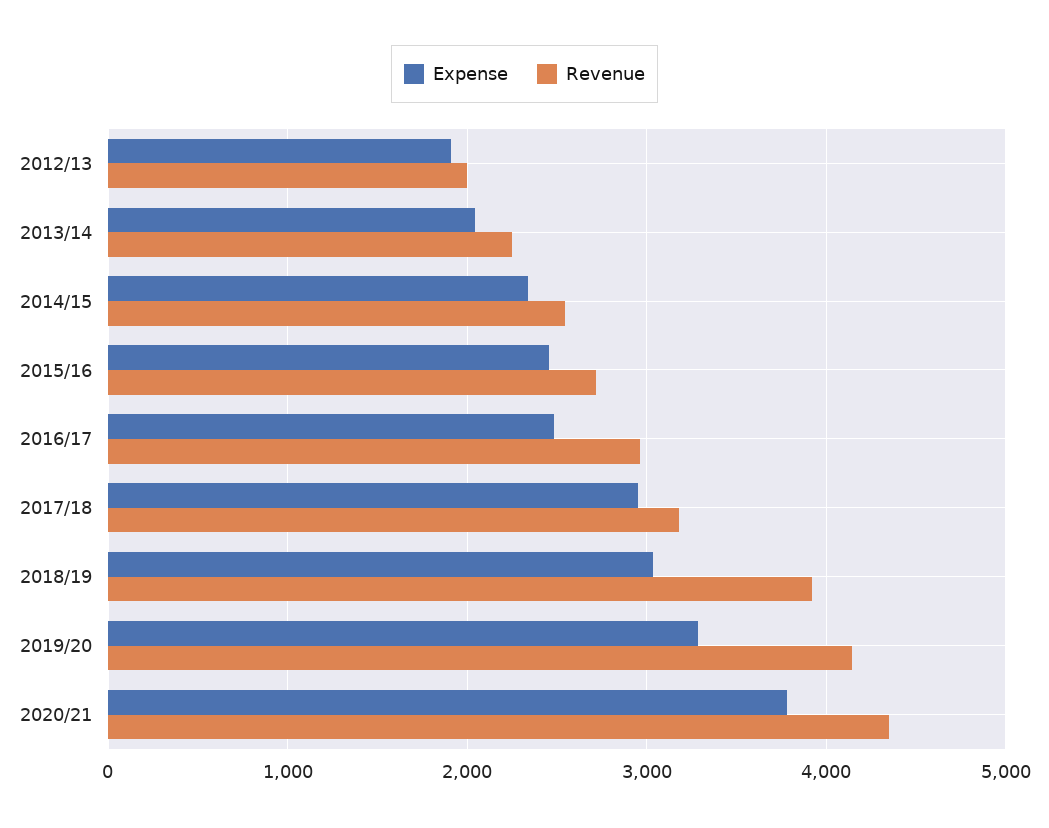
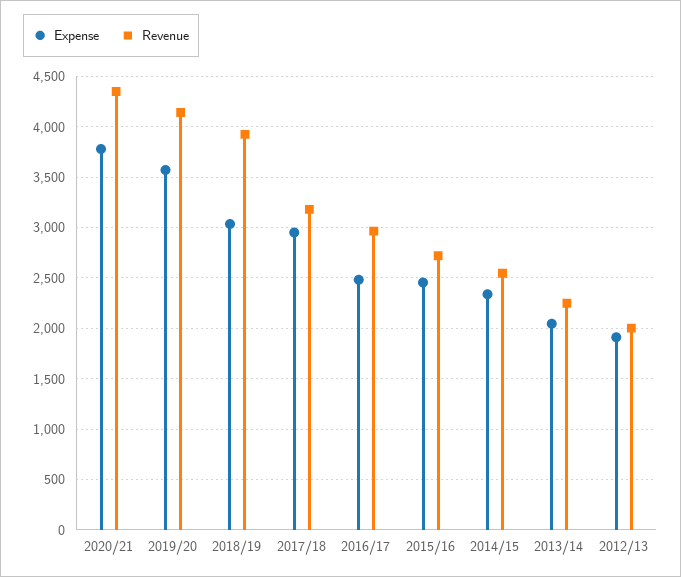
  {
    "Expense": {
      "2012/13": 1900,
      "2013/14": 2000,
      "2014/15": 2300,
      "2015/16": 2500,
      "2016/17": 2500,
      "2017/18": 3000,
      "2018/19": 3000,
-     "2019/20": 3300,
+     "2019/20": 3600,
      "2020/21": 3800
    },
    "Revenue": {
      "2012/13": 2000,
      "2013/14": 2200,
      "2014/15": 2500,
      "2015/16": 2700,
      "2016/17": 3000,
      "2017/18": 3200,
      "2018/19": 3900,
      "2019/20": 4100,
      "2020/21": 4400
    }
  }

